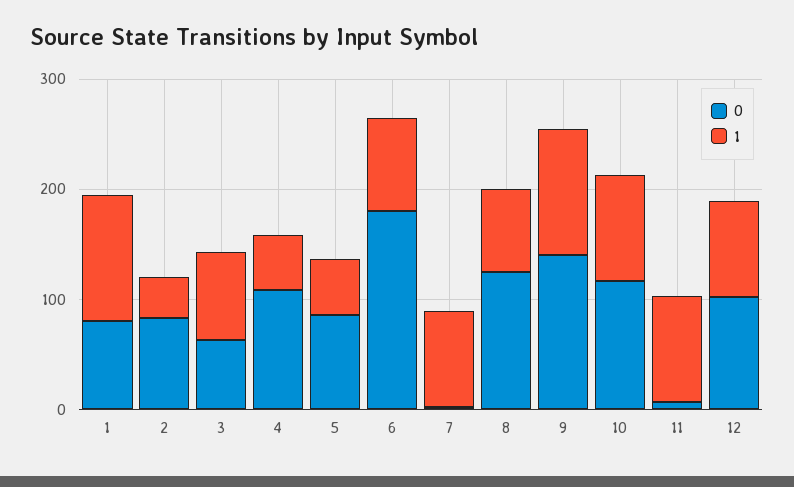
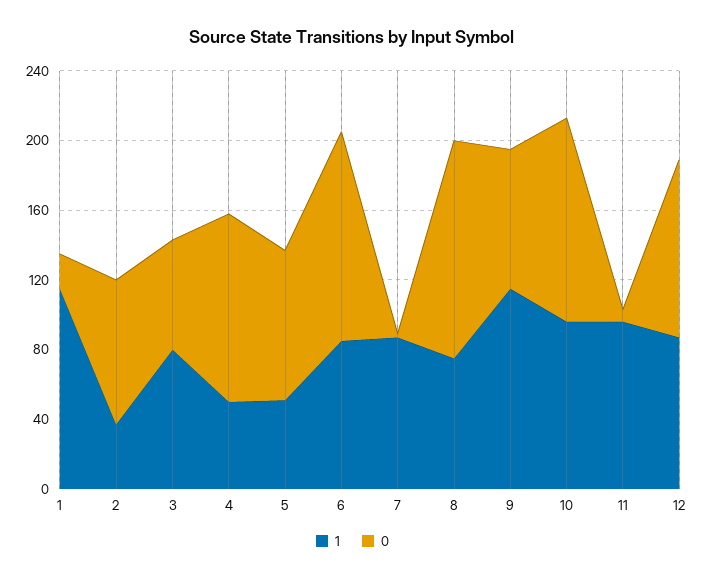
  {
    "0": {
-     "1": 80,
+     "1": 20,
      "2": 80,
      "3": 60,
      "4": 110,
      "5": 90,
-     "6": 180,
+     "6": 120,
      "7": 0,
      "8": 130,
-     "9": 140,
+     "9": 80,
      "10": 120,
      "11": 10,
      "12": 100
    },
    "1": {
      "1": 120,
      "2": 40,
      "3": 80,
      "4": 50,
      "5": 50,
      "6": 90,
      "7": 90,
      "8": 80,
      "9": 120,
      "10": 100,
      "11": 100,
      "12": 90
    }
  }

